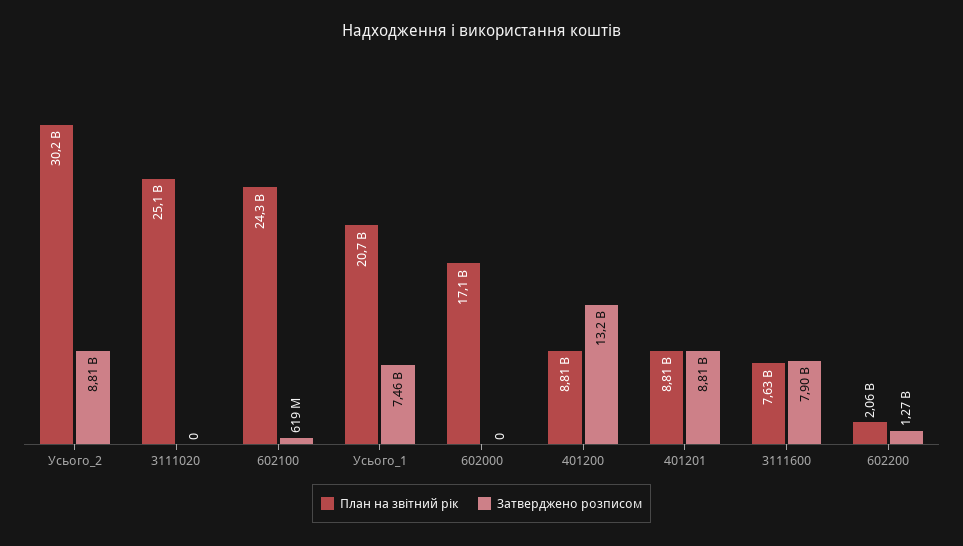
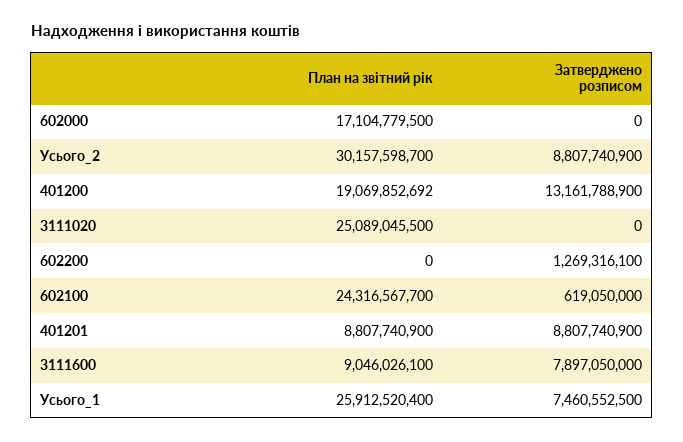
  {
    "План на звітний рік": {
      "Усього_2": 30157598700,
      "3111020": 25089045500,
      "602100": 24316567700,
-     "Усього_1": 20700000000,
+     "Усього_1": 25912520400,
      "602000": 17104779500,
-     "401200": 8810000000,
+     "401200": 19069852692,
      "401201": 8807740900,
-     "3111600": 7630000000,
+     "3111600": 9046026100,
-     "602200": 2060000000
+     "602200": 0
    },
    "Затверджено розписом": {
      "Усього_2": 8807740900,
      "3111020": 0,
      "602100": 619050000,
      "Усього_1": 7460552500,
      "602000": 0,
      "401200": 13161788900,
      "401201": 8807740900,
      "3111600": 7897050000,
      "602200": 1269316100
    }
  }

